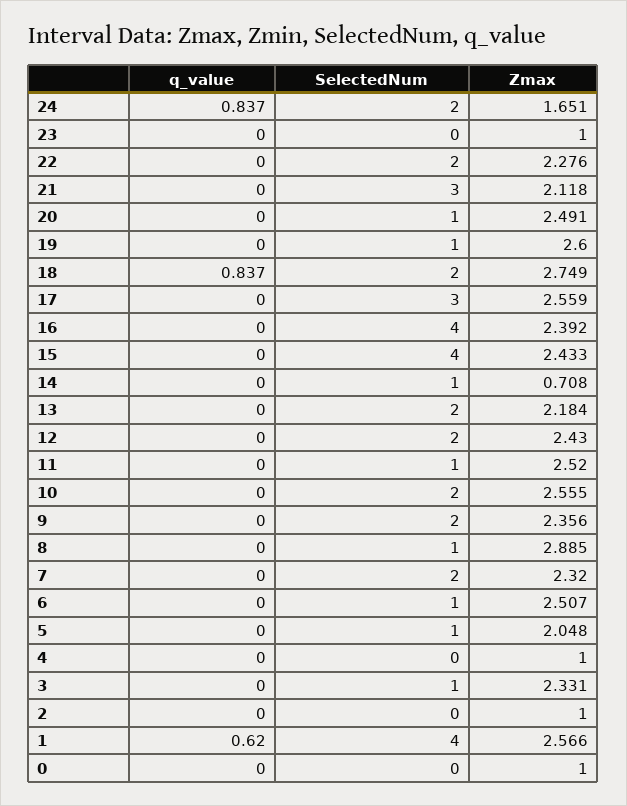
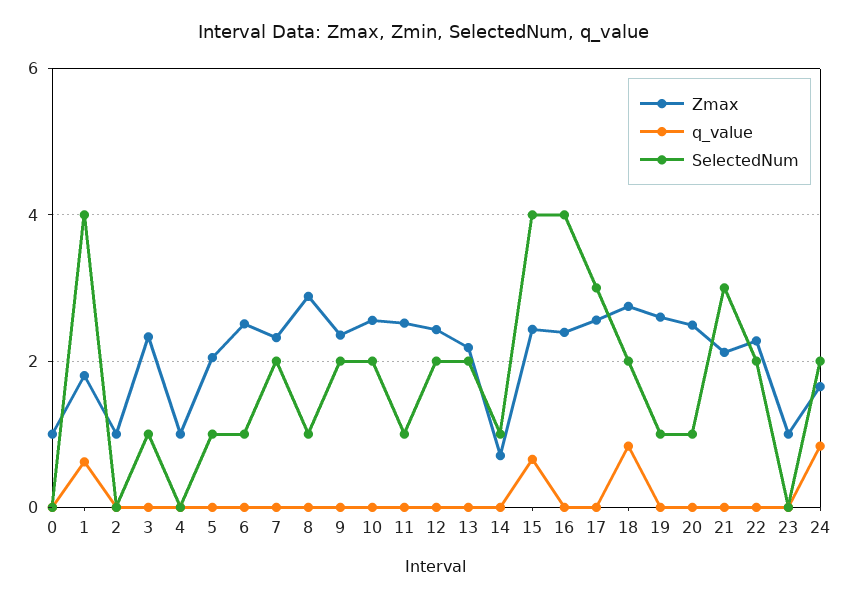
  {
    "q_value": {
      "24": 0.837,
      "23": 0,
      "22": 0,
      "21": 0,
      "20": 0,
      "19": 0,
      "18": 0.837,
      "17": 0,
      "16": 0,
-     "15": 0,
+     "15": 0.6,
      "14": 0,
      "13": 0,
      "12": 0,
      "11": 0,
      "10": 0,
      "9": 0,
      "8": 0,
      "7": 0,
      "6": 0,
      "5": 0,
      "4": 0,
      "3": 0,
      "2": 0,
      "1": 0.62,
      "0": 0
    },
    "SelectedNum": {
      "24": 2,
      "23": 0,
      "22": 2,
      "21": 3,
      "20": 1,
      "19": 1,
      "18": 2,
      "17": 3,
      "16": 4,
      "15": 4,
      "14": 1,
      "13": 2,
      "12": 2,
      "11": 1,
      "10": 2,
      "9": 2,
      "8": 1,
      "7": 2,
      "6": 1,
      "5": 1,
      "4": 0,
      "3": 1,
      "2": 0,
      "1": 4,
      "0": 0
    },
    "Zmax": {
      "24": 1.651,
      "23": 1,
      "22": 2.276,
      "21": 2.118,
      "20": 2.491,
      "19": 2.6,
      "18": 2.749,
      "17": 2.559,
      "16": 2.392,
      "15": 2.433,
      "14": 0.708,
      "13": 2.184,
      "12": 2.43,
      "11": 2.52,
      "10": 2.555,
      "9": 2.356,
      "8": 2.885,
      "7": 2.32,
      "6": 2.507,
      "5": 2.048,
      "4": 1,
      "3": 2.331,
      "2": 1,
-     "1": 2.566,
+     "1": 1.8,
      "0": 1
    }
  }

